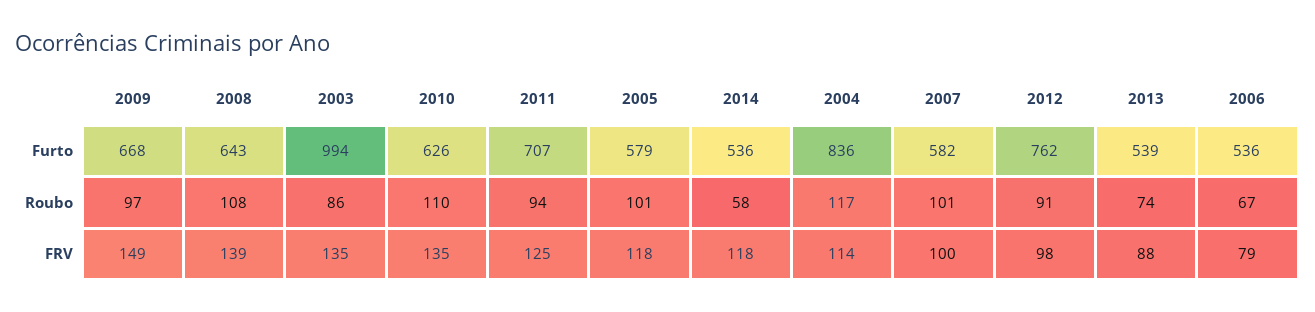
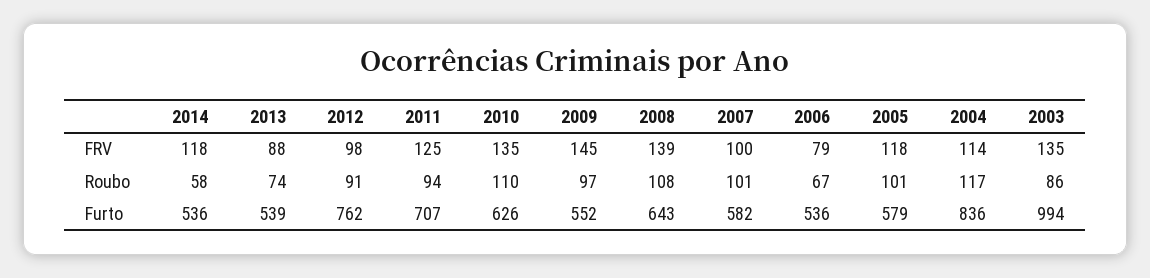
  {
    "2009": {
-     "Furto": 668,
+     "Furto": 552,
      "Roubo": 97,
-     "FRV": 149
+     "FRV": 145
    },
    "2008": {
      "Furto": 643,
      "Roubo": 108,
      "FRV": 139
    },
    "2003": {
      "Furto": 994,
      "Roubo": 86,
      "FRV": 135
    },
    "2010": {
      "Furto": 626,
      "Roubo": 110,
      "FRV": 135
    },
    "2011": {
      "Furto": 707,
      "Roubo": 94,
      "FRV": 125
    },
    "2005": {
      "Furto": 579,
      "Roubo": 101,
      "FRV": 118
    },
    "2014": {
      "Furto": 536,
      "Roubo": 58,
      "FRV": 118
    },
    "2004": {
      "Furto": 836,
      "Roubo": 117,
      "FRV": 114
    },
    "2007": {
      "Furto": 582,
      "Roubo": 101,
      "FRV": 100
    },
    "2012": {
      "Furto": 762,
      "Roubo": 91,
      "FRV": 98
    },
    "2013": {
      "Furto": 539,
      "Roubo": 74,
      "FRV": 88
    },
    "2006": {
      "Furto": 536,
      "Roubo": 67,
      "FRV": 79
    }
  }

